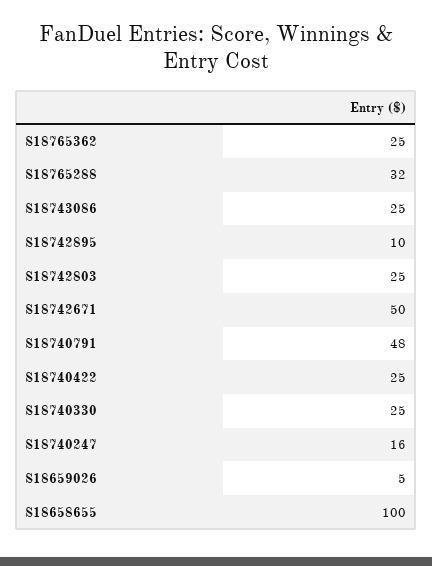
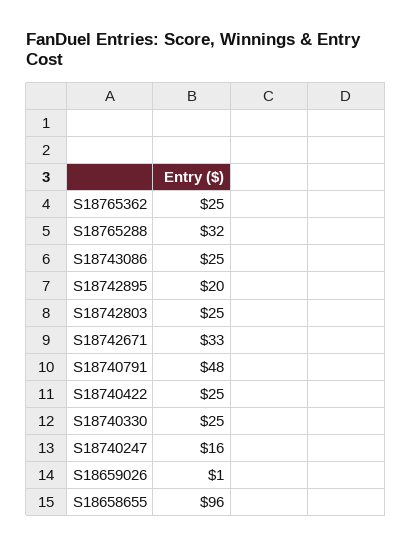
  {
    "S18765362": 25,
    "S18765288": 32,
    "S18743086": 25,
-   "S18742895": 10,
+   "S18742895": 20,
    "S18742803": 25,
-   "S18742671": 50,
+   "S18742671": 33,
    "S18740791": 48,
    "S18740422": 25,
    "S18740330": 25,
    "S18740247": 16,
-   "S18659026": 5,
+   "S18659026": 1,
-   "S18658655": 100
+   "S18658655": 96
  }

